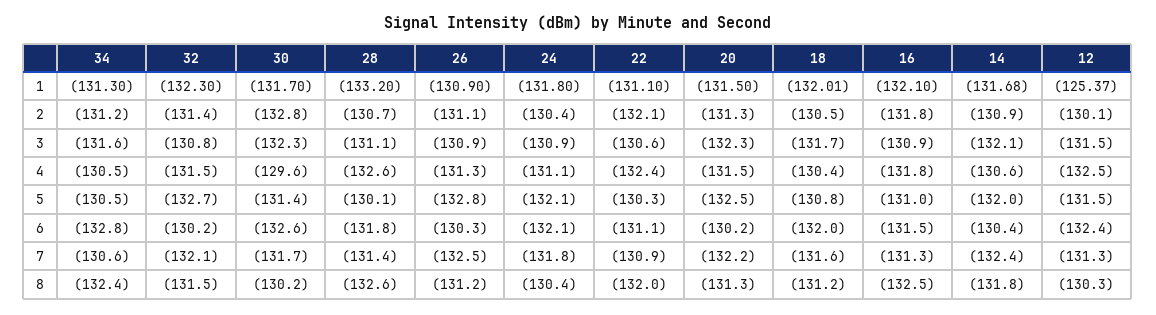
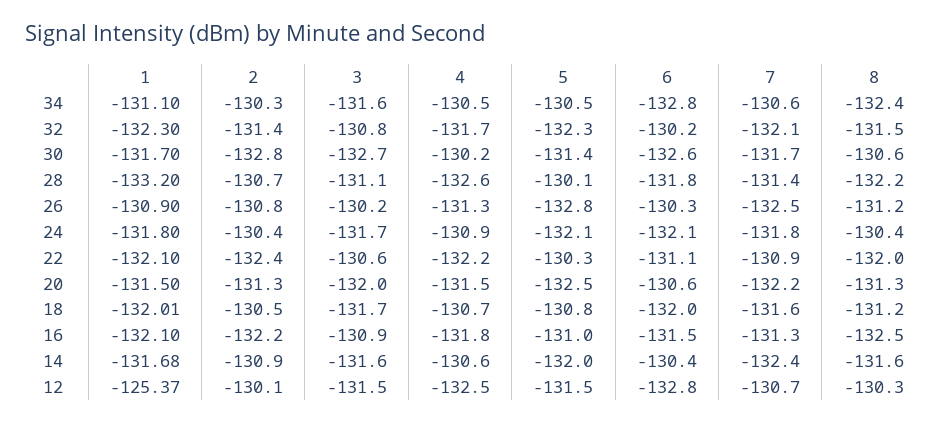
  {
    "34": {
-     "1": -131.3,
+     "1": -131.1,
-     "2": -131.2,
+     "2": -130.3,
      "3": -131.6,
      "4": -130.5,
      "5": -130.5,
      "6": -132.8,
      "7": -130.6,
      "8": -132.4
    },
    "32": {
      "1": -132.3,
      "2": -131.4,
      "3": -130.8,
-     "4": -131.5,
+     "4": -131.7,
-     "5": -132.7,
+     "5": -132.3,
      "6": -130.2,
      "7": -132.1,
      "8": -131.5
    },
    "30": {
      "1": -131.7,
      "2": -132.8,
-     "3": -132.3,
+     "3": -132.7,
-     "4": -129.6,
+     "4": -130.2,
      "5": -131.4,
      "6": -132.6,
      "7": -131.7,
-     "8": -130.2
+     "8": -130.6
    },
    "28": {
      "1": -133.2,
      "2": -130.7,
      "3": -131.1,
      "4": -132.6,
      "5": -130.1,
      "6": -131.8,
      "7": -131.4,
-     "8": -132.6
+     "8": -132.2
    },
    "26": {
      "1": -130.9,
-     "2": -131.1,
+     "2": -130.8,
-     "3": -130.9,
+     "3": -130.2,
      "4": -131.3,
      "5": -132.8,
      "6": -130.3,
      "7": -132.5,
      "8": -131.2
    },
    "24": {
      "1": -131.8,
      "2": -130.4,
-     "3": -130.9,
+     "3": -131.7,
-     "4": -131.1,
+     "4": -130.9,
      "5": -132.1,
      "6": -132.1,
      "7": -131.8,
      "8": -130.4
    },
    "22": {
-     "1": -131.1,
+     "1": -132.1,
-     "2": -132.1,
+     "2": -132.4,
      "3": -130.6,
-     "4": -132.4,
+     "4": -132.2,
      "5": -130.3,
      "6": -131.1,
      "7": -130.9,
      "8": -132
    },
    "20": {
      "1": -131.5,
      "2": -131.3,
-     "3": -132.3,
+     "3": -132,
      "4": -131.5,
      "5": -132.5,
-     "6": -130.2,
+     "6": -130.6,
      "7": -132.2,
      "8": -131.3
    },
    "18": {
      "1": -132.01,
      "2": -130.5,
      "3": -131.7,
-     "4": -130.4,
+     "4": -130.7,
      "5": -130.8,
      "6": -132,
      "7": -131.6,
      "8": -131.2
    },
    "16": {
      "1": -132.1,
-     "2": -131.8,
+     "2": -132.2,
      "3": -130.9,
      "4": -131.8,
      "5": -131,
      "6": -131.5,
      "7": -131.3,
      "8": -132.5
    },
    "14": {
      "1": -131.68,
      "2": -130.9,
-     "3": -132.1,
+     "3": -131.6,
      "4": -130.6,
      "5": -132,
      "6": -130.4,
      "7": -132.4,
-     "8": -131.8
+     "8": -131.6
    },
    "12": {
      "1": -125.37,
      "2": -130.1,
      "3": -131.5,
      "4": -132.5,
      "5": -131.5,
-     "6": -132.4,
+     "6": -132.8,
-     "7": -131.3,
+     "7": -130.7,
      "8": -130.3
    }
  }

